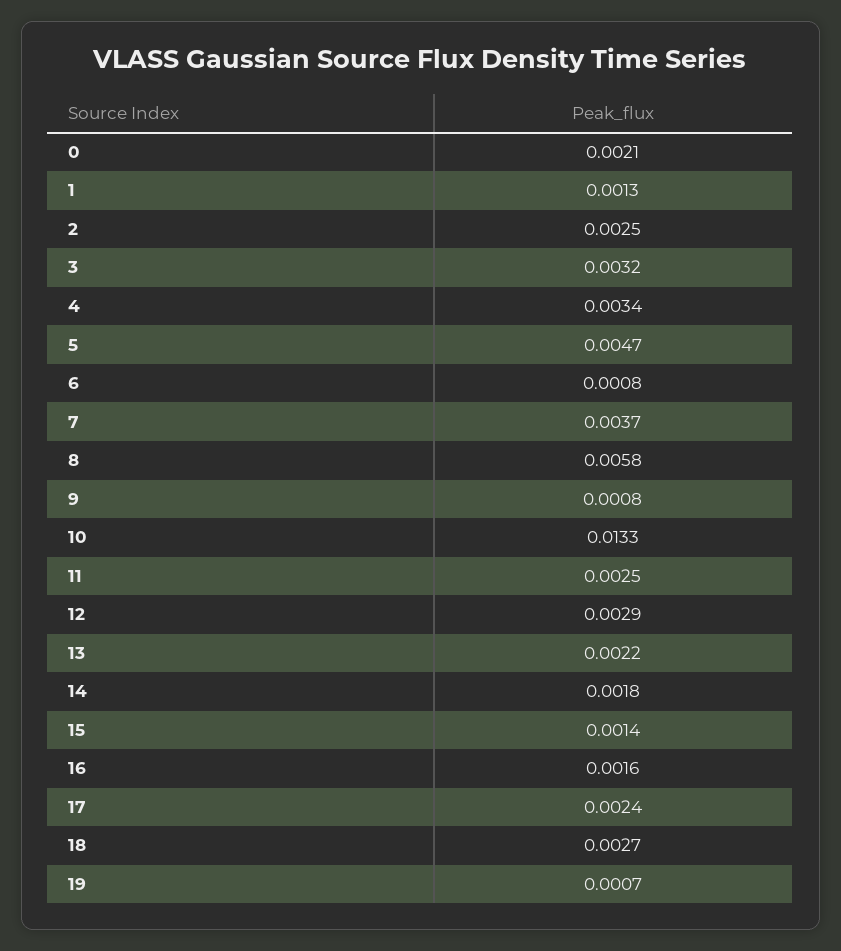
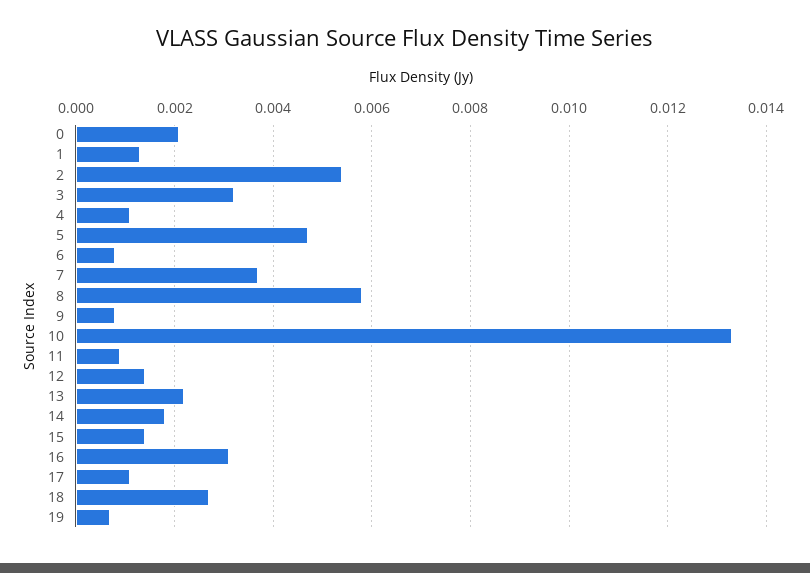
  {
    "0": 0.0021,
    "1": 0.0013,
-   "2": 0.0025,
+   "2": 0.0055,
    "3": 0.0032,
-   "4": 0.0034,
+   "4": 0.001,
    "5": 0.0047,
    "6": 0.0008,
    "7": 0.0037,
    "8": 0.0058,
    "9": 0.0008,
    "10": 0.0133,
-   "11": 0.0025,
+   "11": 0.001,
-   "12": 0.0029,
+   "12": 0.0015,
    "13": 0.0022,
    "14": 0.0018,
    "15": 0.0014,
-   "16": 0.0016,
+   "16": 0.003,
-   "17": 0.0024,
+   "17": 0.001,
    "18": 0.0027,
    "19": 0.0007
  }

